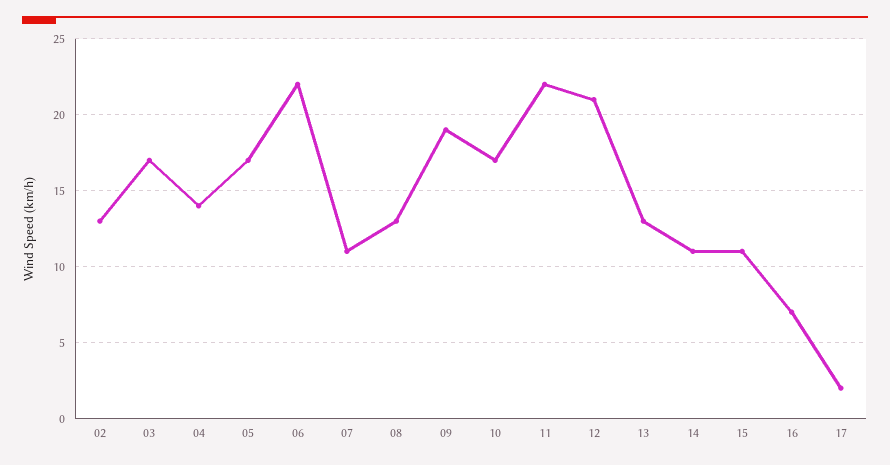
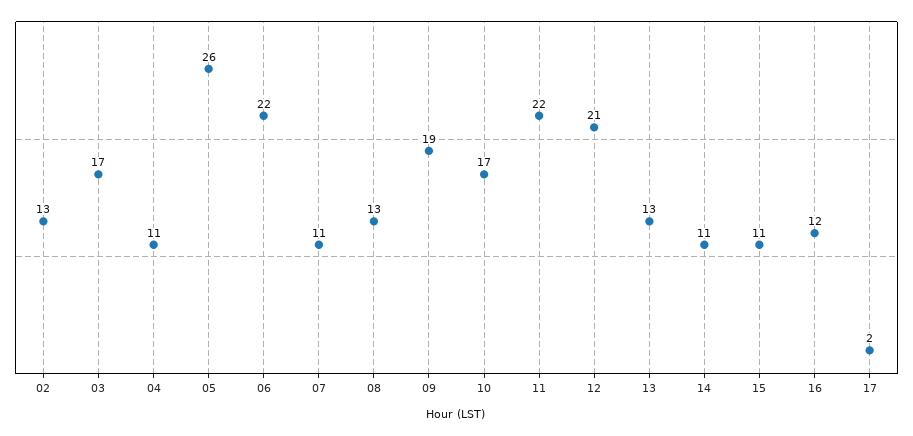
  {
    "02": 13,
    "03": 17,
-   "04": 14,
+   "04": 11,
-   "05": 17,
+   "05": 26,
    "06": 22,
    "07": 11,
    "08": 13,
    "09": 19,
    "10": 17,
    "11": 22,
    "12": 21,
    "13": 13,
    "14": 11,
    "15": 11,
-   "16": 7,
+   "16": 12,
    "17": 2
  }

